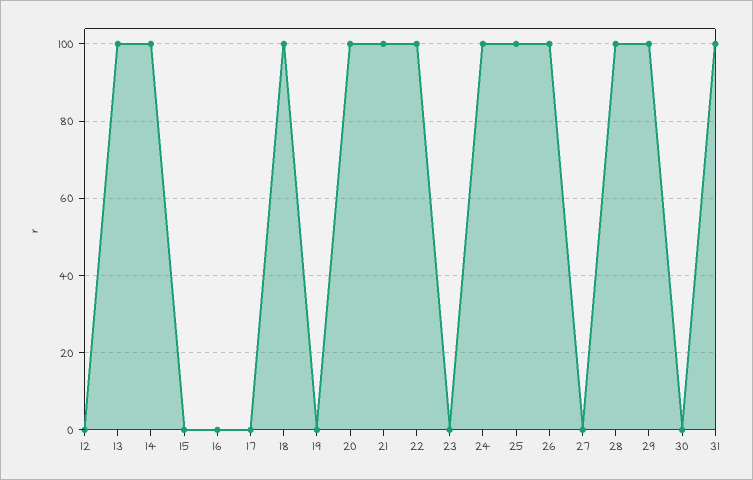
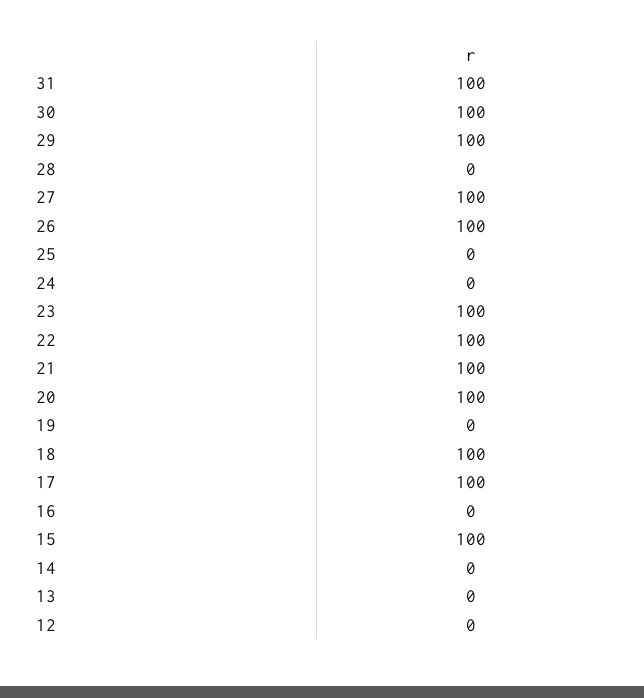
  {
    "12": 0,
-   "13": 100,
+   "13": 0,
-   "14": 100,
+   "14": 0,
-   "15": 0,
+   "15": 100,
    "16": 0,
-   "17": 0,
+   "17": 100,
    "18": 100,
    "19": 0,
    "20": 100,
    "21": 100,
    "22": 100,
-   "23": 0,
+   "23": 100,
-   "24": 100,
+   "24": 0,
-   "25": 100,
+   "25": 0,
    "26": 100,
-   "27": 0,
+   "27": 100,
-   "28": 100,
+   "28": 0,
    "29": 100,
-   "30": 0,
+   "30": 100,
    "31": 100
  }

